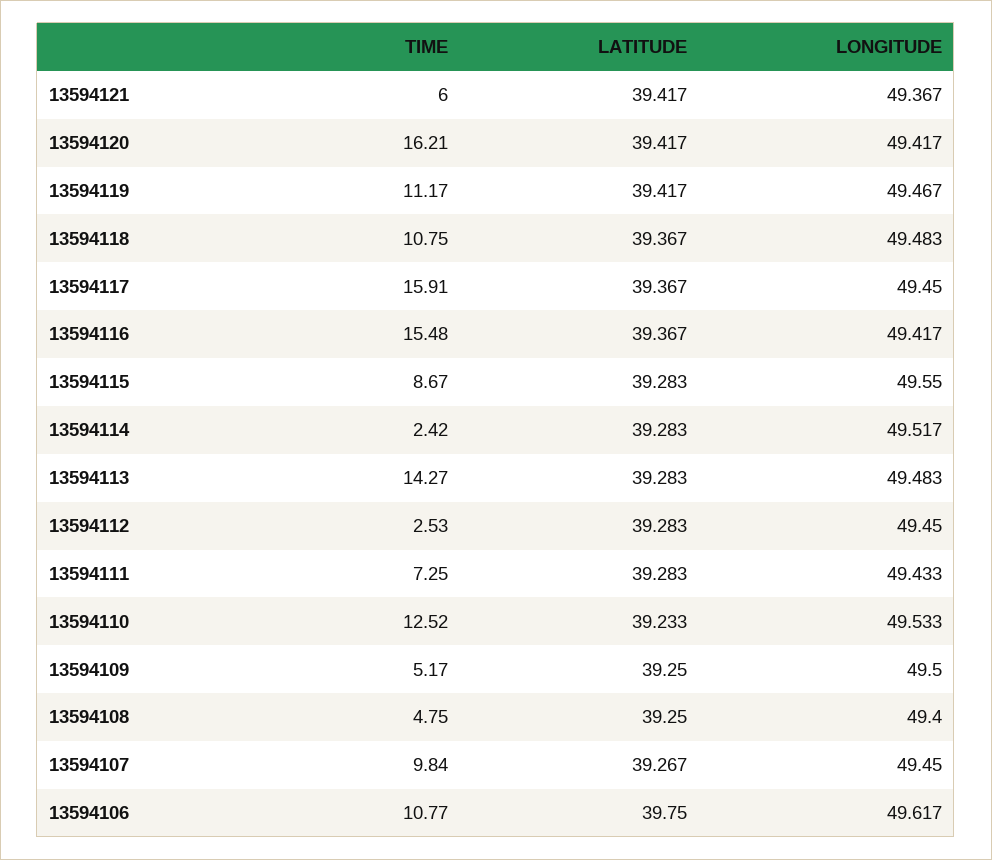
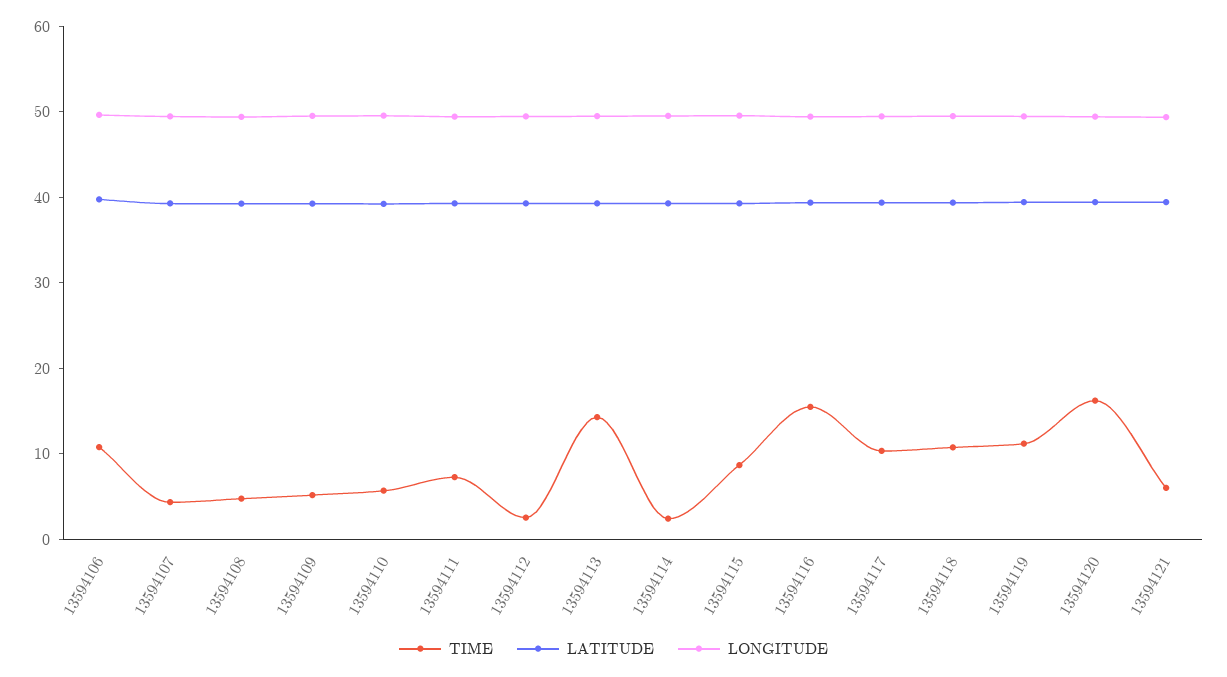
  {
    "TIME": {
      "13594121": 6,
      "13594120": 16.21,
      "13594119": 11.17,
      "13594118": 10.75,
-     "13594117": 15.91,
+     "13594117": 10,
      "13594116": 15.48,
      "13594115": 8.67,
      "13594114": 2.42,
      "13594113": 14.27,
      "13594112": 2.53,
      "13594111": 7.25,
-     "13594110": 12.52,
+     "13594110": 6,
      "13594109": 5.17,
      "13594108": 4.75,
-     "13594107": 9.84,
+     "13594107": 4,
      "13594106": 10.77
    },
    "LATITUDE": {
      "13594121": 39.417,
      "13594120": 39.417,
      "13594119": 39.417,
      "13594118": 39.367,
      "13594117": 39.367,
      "13594116": 39.367,
      "13594115": 39.283,
      "13594114": 39.283,
      "13594113": 39.283,
      "13594112": 39.283,
      "13594111": 39.283,
      "13594110": 39.233,
      "13594109": 39.25,
      "13594108": 39.25,
      "13594107": 39.267,
      "13594106": 39.75
    },
    "LONGITUDE": {
      "13594121": 49.367,
      "13594120": 49.417,
      "13594119": 49.467,
      "13594118": 49.483,
      "13594117": 49.45,
      "13594116": 49.417,
      "13594115": 49.55,
      "13594114": 49.517,
      "13594113": 49.483,
      "13594112": 49.45,
      "13594111": 49.433,
      "13594110": 49.533,
      "13594109": 49.5,
      "13594108": 49.4,
      "13594107": 49.45,
      "13594106": 49.617
    }
  }

